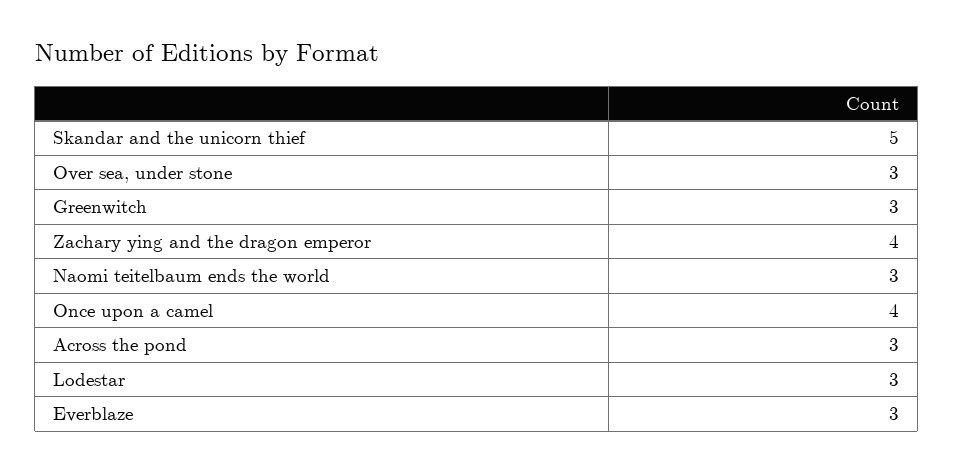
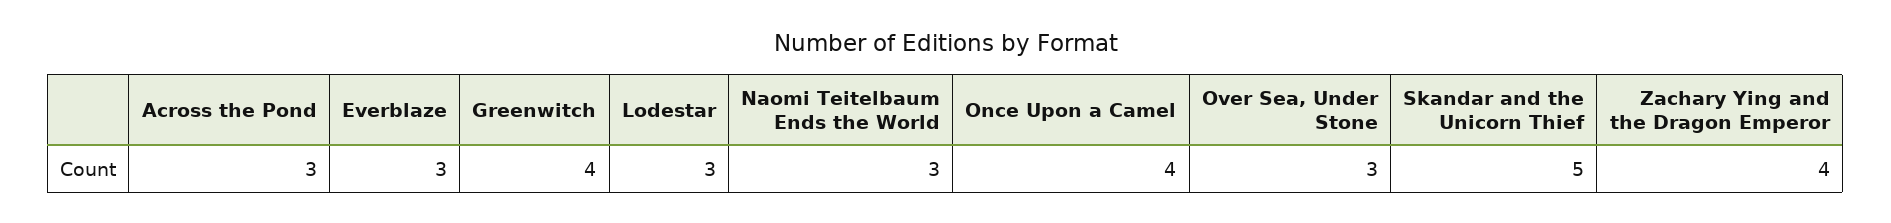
  {
    "Skandar and the unicorn thief": 5,
    "Over sea, under stone": 3,
-   "Greenwitch": 3,
+   "Greenwitch": 4,
    "Zachary ying and the dragon emperor": 4,
    "Naomi teitelbaum ends the world": 3,
    "Once upon a camel": 4,
    "Across the pond": 3,
    "Lodestar": 3,
    "Everblaze": 3
  }

